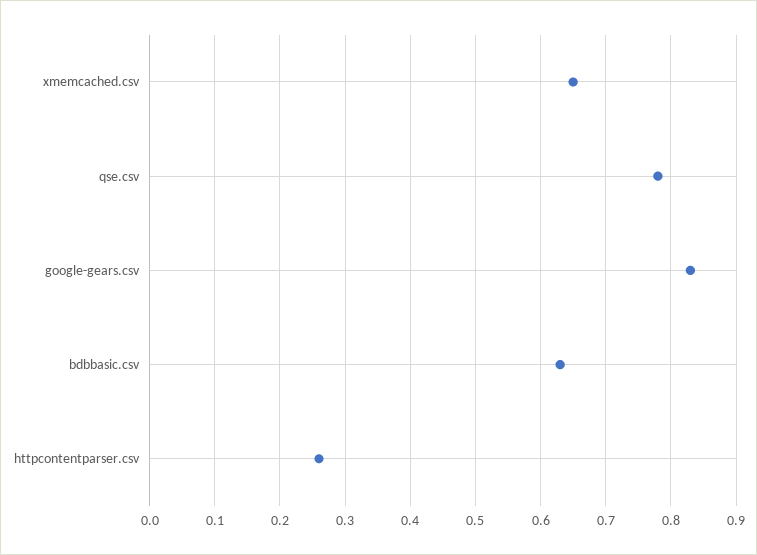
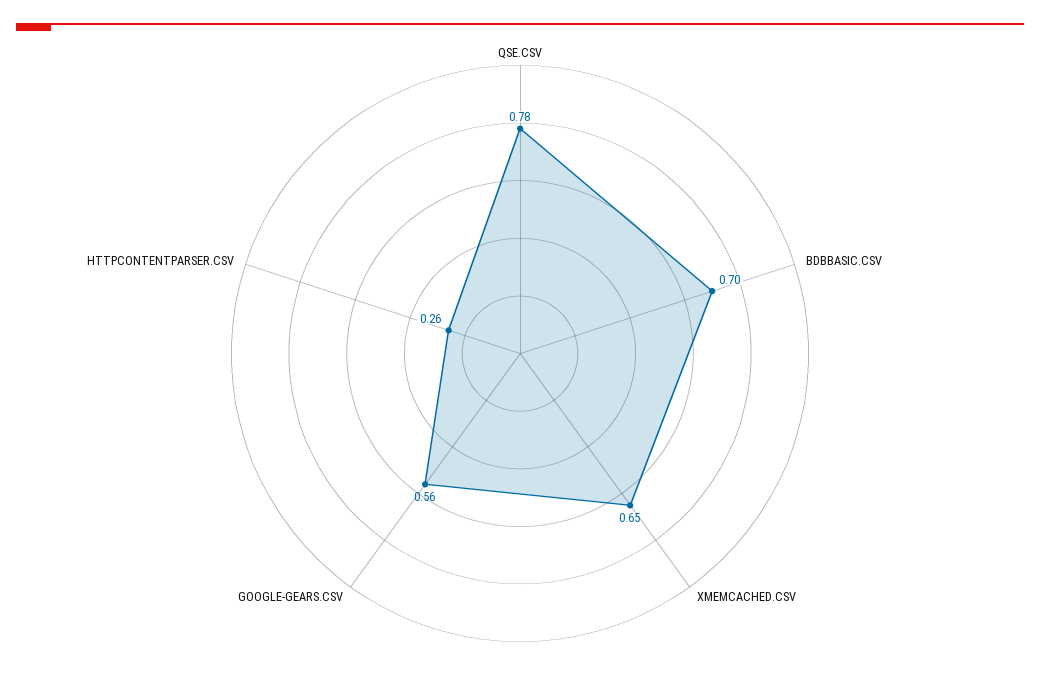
  {
    "xmemcached.csv": 0.65,
    "qse.csv": 0.78,
-   "google-gears.csv": 0.83,
+   "google-gears.csv": 0.56,
-   "bdbbasic.csv": 0.63,
+   "bdbbasic.csv": 0.7,
    "httpcontentparser.csv": 0.26
  }

